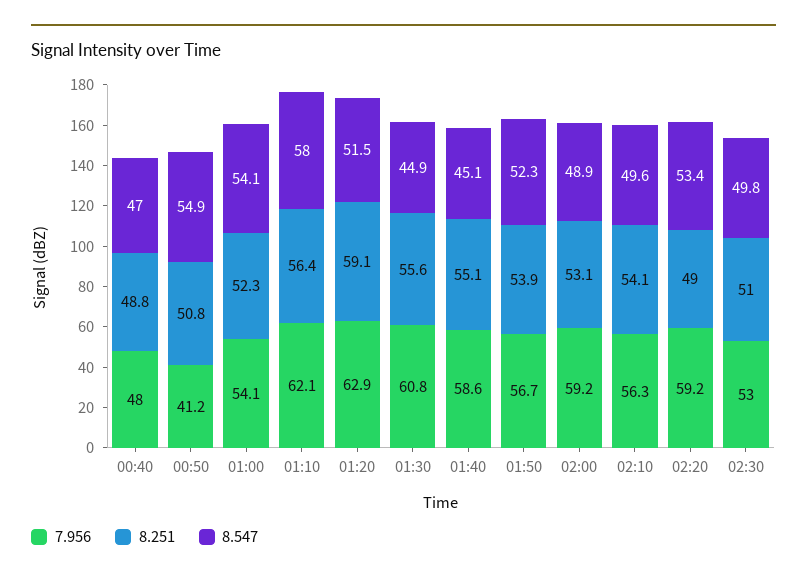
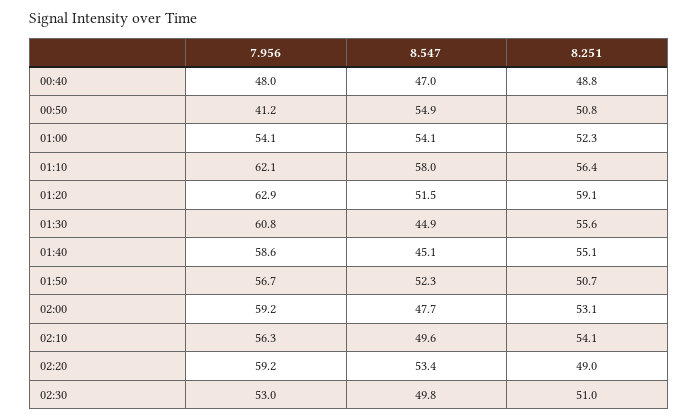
  {
    "7.956": {
      "00:40": 48,
      "00:50": 41.2,
      "01:00": 54.1,
      "01:10": 62.1,
      "01:20": 62.9,
      "01:30": 60.8,
      "01:40": 58.6,
      "01:50": 56.7,
      "02:00": 59.2,
      "02:10": 56.3,
      "02:20": 59.2,
      "02:30": 53
    },
    "8.251": {
      "00:40": 48.8,
      "00:50": 50.8,
      "01:00": 52.3,
      "01:10": 56.4,
      "01:20": 59.1,
      "01:30": 55.6,
      "01:40": 55.1,
-     "01:50": 53.9,
+     "01:50": 50.7,
      "02:00": 53.1,
      "02:10": 54.1,
      "02:20": 49,
      "02:30": 51
    },
    "8.547": {
      "00:40": 47,
      "00:50": 54.9,
      "01:00": 54.1,
      "01:10": 58,
      "01:20": 51.5,
      "01:30": 44.9,
      "01:40": 45.1,
      "01:50": 52.3,
-     "02:00": 48.9,
+     "02:00": 47.7,
      "02:10": 49.6,
      "02:20": 53.4,
      "02:30": 49.8
    }
  }

